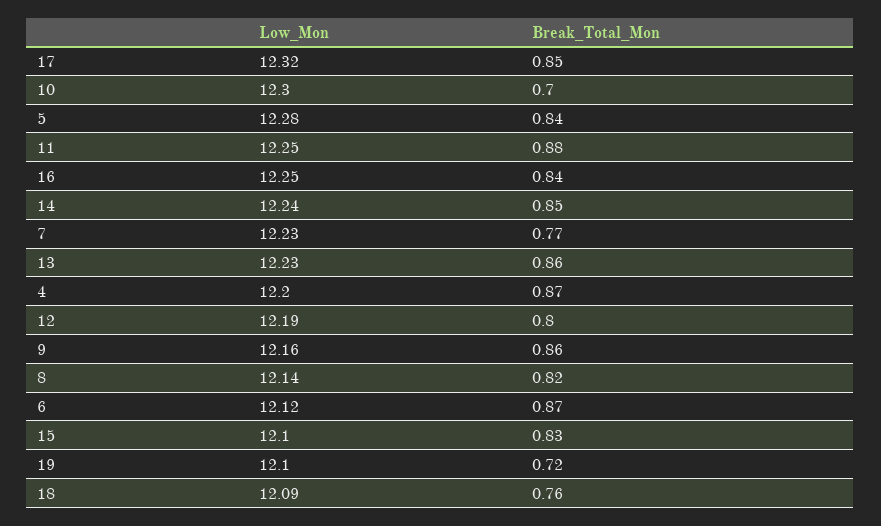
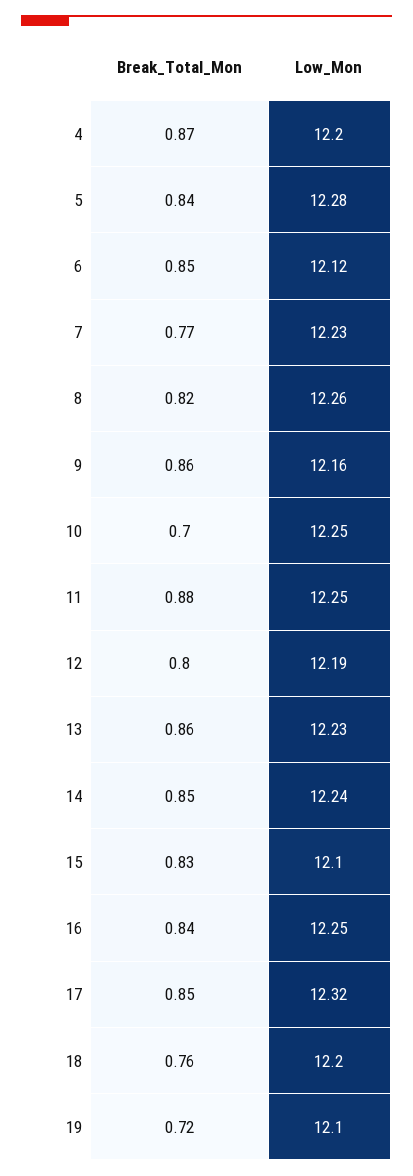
  {
    "Low_Mon": {
      "17": 12.32,
-     "10": 12.3,
+     "10": 12.25,
      "5": 12.28,
      "11": 12.25,
      "16": 12.25,
      "14": 12.24,
      "7": 12.23,
      "13": 12.23,
      "4": 12.2,
      "12": 12.19,
      "9": 12.16,
-     "8": 12.14,
+     "8": 12.26,
      "6": 12.12,
      "15": 12.1,
      "19": 12.1,
-     "18": 12.09
+     "18": 12.2
    },
    "Break_Total_Mon": {
      "17": 0.85,
      "10": 0.7,
      "5": 0.84,
      "11": 0.88,
      "16": 0.84,
      "14": 0.85,
      "7": 0.77,
      "13": 0.86,
      "4": 0.87,
      "12": 0.8,
      "9": 0.86,
      "8": 0.82,
-     "6": 0.87,
+     "6": 0.85,
      "15": 0.83,
      "19": 0.72,
      "18": 0.76
    }
  }

